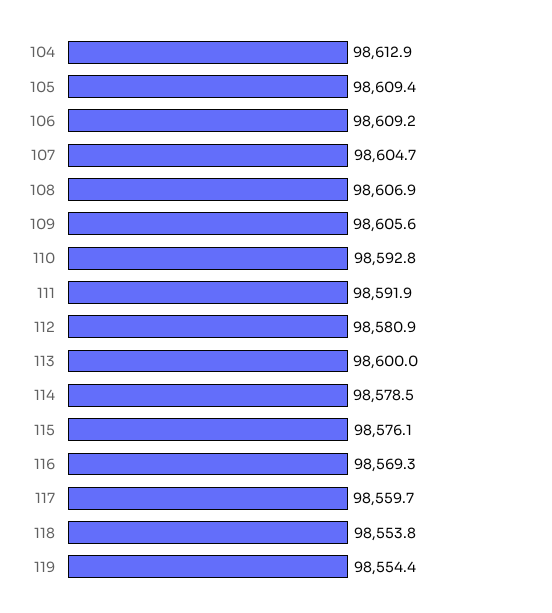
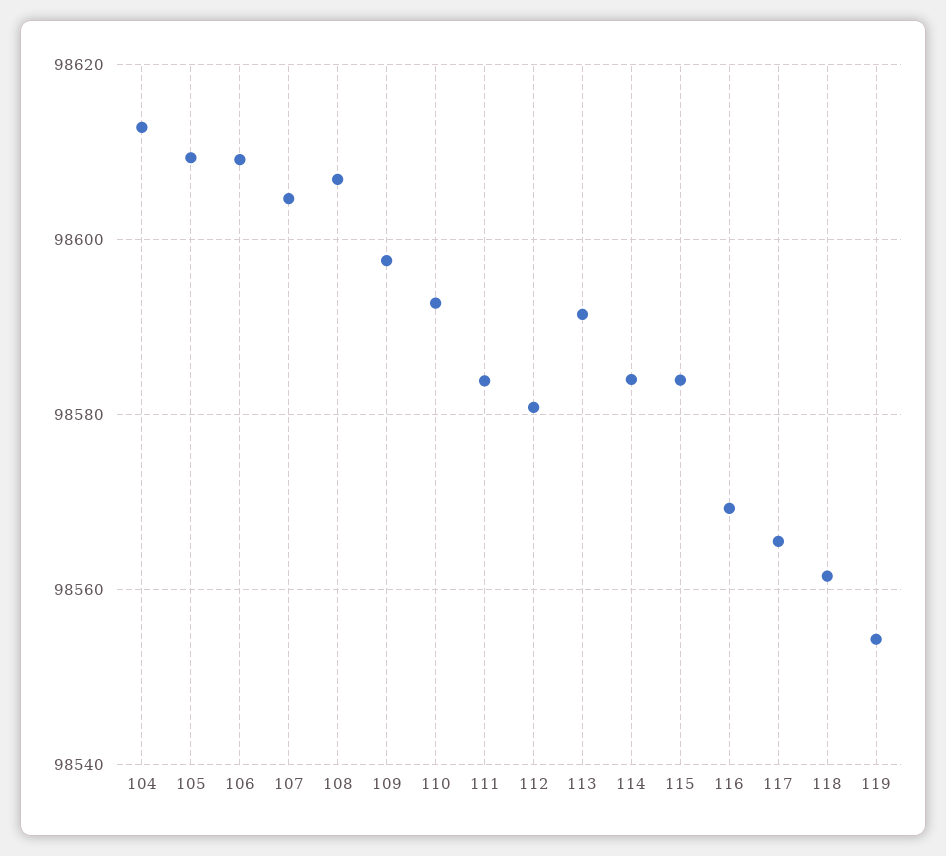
  {
    "104": 98612.9,
    "105": 98609.4,
    "106": 98609.2,
    "107": 98604.7,
    "108": 98606.9,
-   "109": 98605.6,
+   "109": 98598,
    "110": 98592.8,
-   "111": 98591.9,
+   "111": 98584,
    "112": 98580.9,
-   "113": 98600,
+   "113": 98592,
-   "114": 98578.5,
+   "114": 98584,
-   "115": 98576.1,
+   "115": 98584,
    "116": 98569.3,
-   "117": 98559.7,
+   "117": 98566,
-   "118": 98553.8,
+   "118": 98562,
    "119": 98554.4
  }

